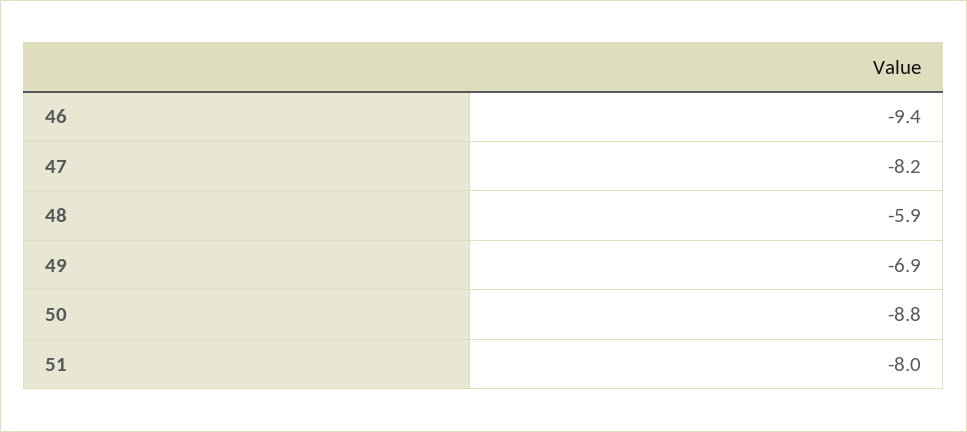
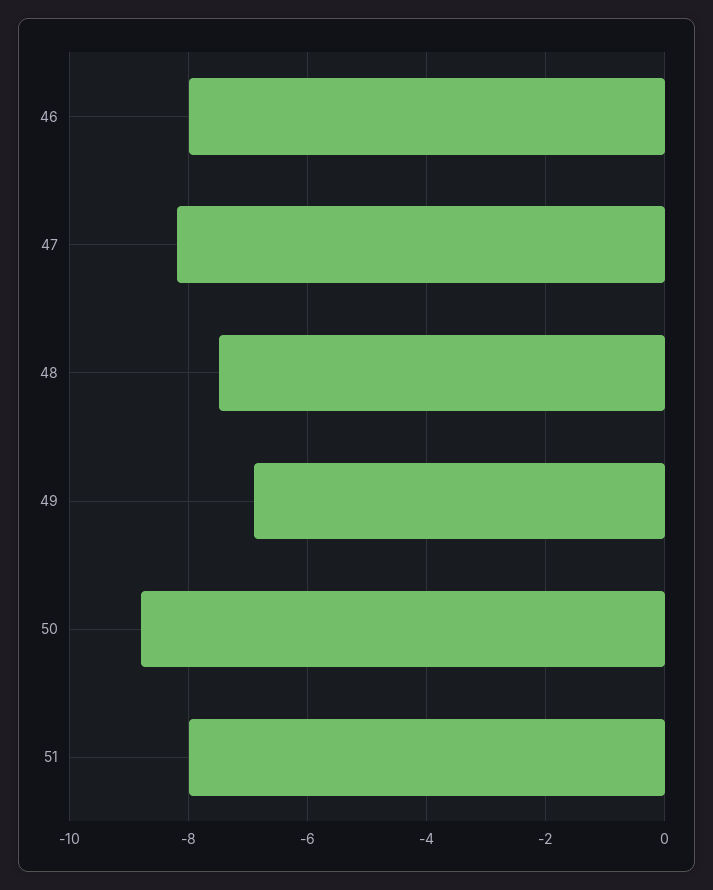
  {
-   "46": -9.4,
+   "46": -8,
    "47": -8.2,
-   "48": -5.9,
+   "48": -7.5,
    "49": -6.9,
    "50": -8.8,
    "51": -8
  }

